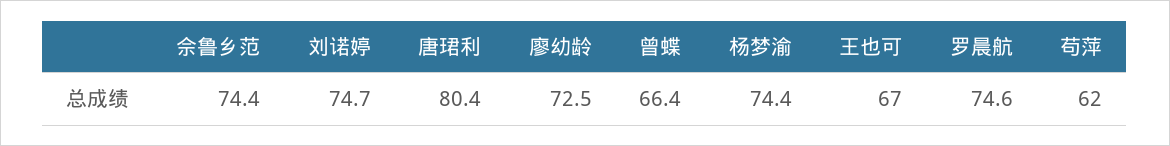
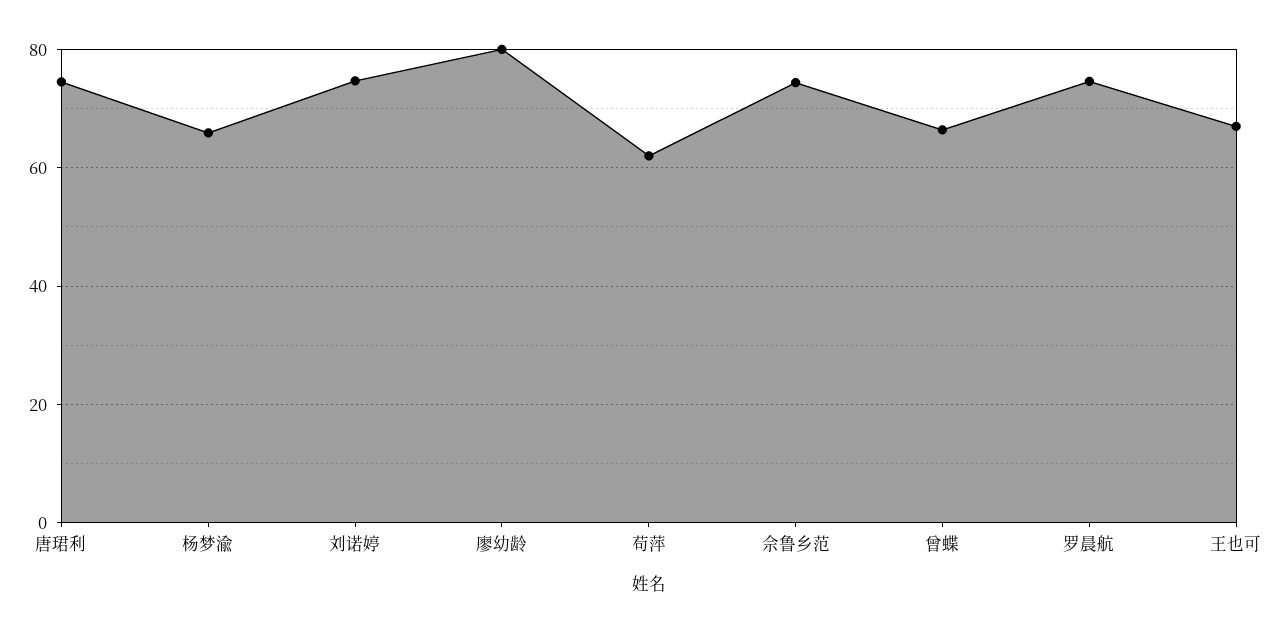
  {
    "佘鲁乡范": 74.4,
    "刘诺婷": 74.7,
-   "唐珺利": 80.4,
+   "唐珺利": 74,
-   "廖幼龄": 72.5,
+   "廖幼龄": 80,
    "曾蝶": 66.4,
-   "杨梦渝": 74.4,
+   "杨梦渝": 66,
    "王也可": 67,
    "罗晨航": 74.6,
    "苟萍": 62
  }

